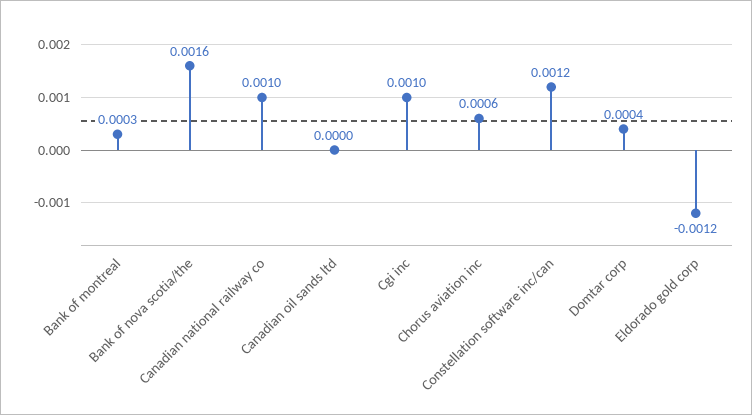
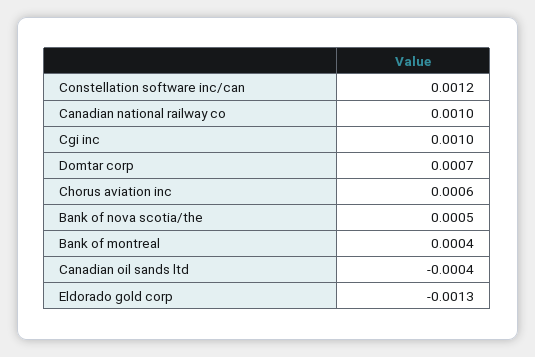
  {
-   "Bank of montreal": 0.0003,
+   "Bank of montreal": 0.0004,
-   "Bank of nova scotia/the": 0.0016,
+   "Bank of nova scotia/the": 0.0005,
    "Canadian national railway co": 0.001,
-   "Canadian oil sands ltd": 0,
+   "Canadian oil sands ltd": -0.0004,
    "Cgi inc": 0.001,
    "Chorus aviation inc": 0.0006,
    "Constellation software inc/can": 0.0012,
-   "Domtar corp": 0.0004,
+   "Domtar corp": 0.0007,
-   "Eldorado gold corp": -0.0012
+   "Eldorado gold corp": -0.0013
  }

